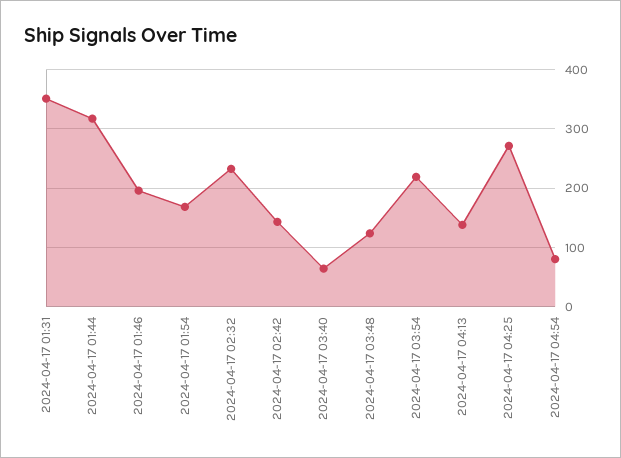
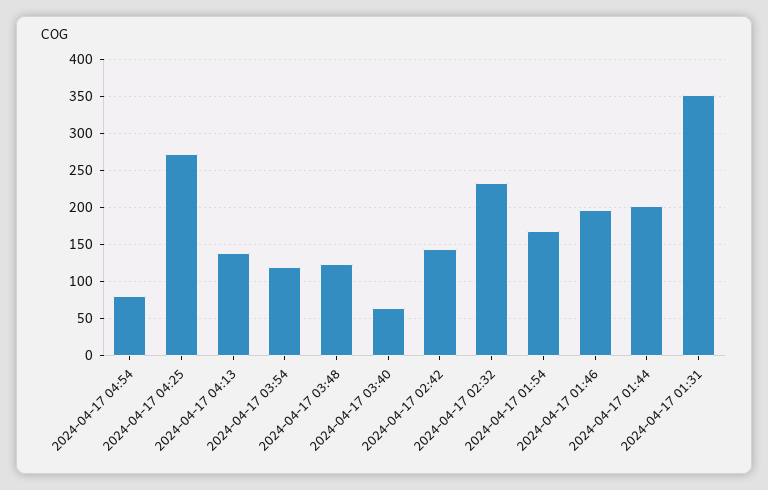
  {
    "2024-04-17 01:31": 350,
-   "2024-04-17 01:44": 320,
+   "2024-04-17 01:44": 200,
    "2024-04-17 01:46": 200,
    "2024-04-17 01:54": 170,
    "2024-04-17 02:32": 230,
    "2024-04-17 02:42": 140,
    "2024-04-17 03:40": 60,
    "2024-04-17 03:48": 120,
-   "2024-04-17 03:54": 220,
+   "2024-04-17 03:54": 120,
    "2024-04-17 04:13": 140,
    "2024-04-17 04:25": 270,
    "2024-04-17 04:54": 80
  }

